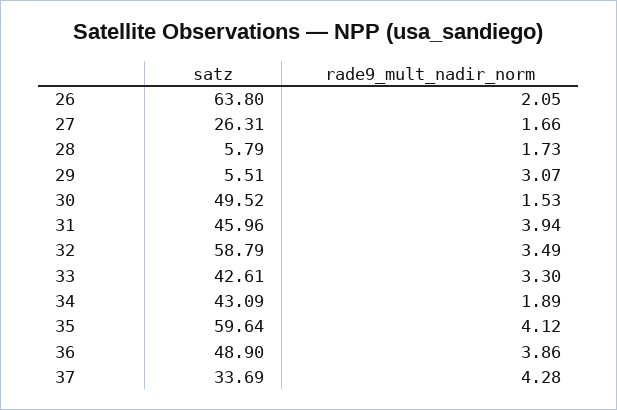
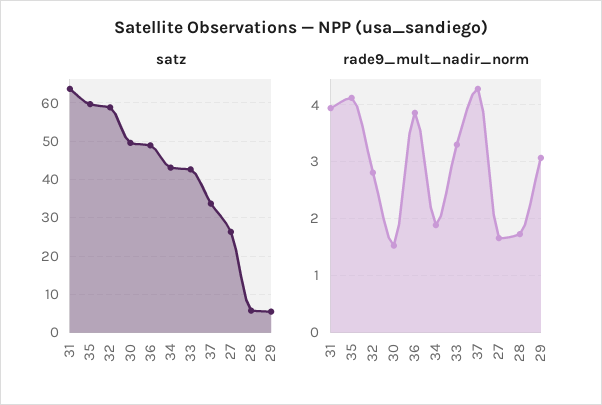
  {
    "satz": {
-     "26": 63.8,
      "27": 26.31,
      "28": 5.79,
      "29": 5.51,
      "30": 49.52,
-     "31": 45.96,
+     "31": 64,
      "32": 58.79,
      "33": 42.61,
      "34": 43.09,
      "35": 59.64,
      "36": 48.9,
      "37": 33.69
    },
    "rade9_mult_nadir_norm": {
-     "26": 2.05,
      "27": 1.66,
      "28": 1.73,
      "29": 3.07,
      "30": 1.53,
      "31": 3.94,
-     "32": 3.49,
+     "32": 2.8,
      "33": 3.3,
      "34": 1.89,
      "35": 4.12,
      "36": 3.86,
      "37": 4.28
    }
  }

